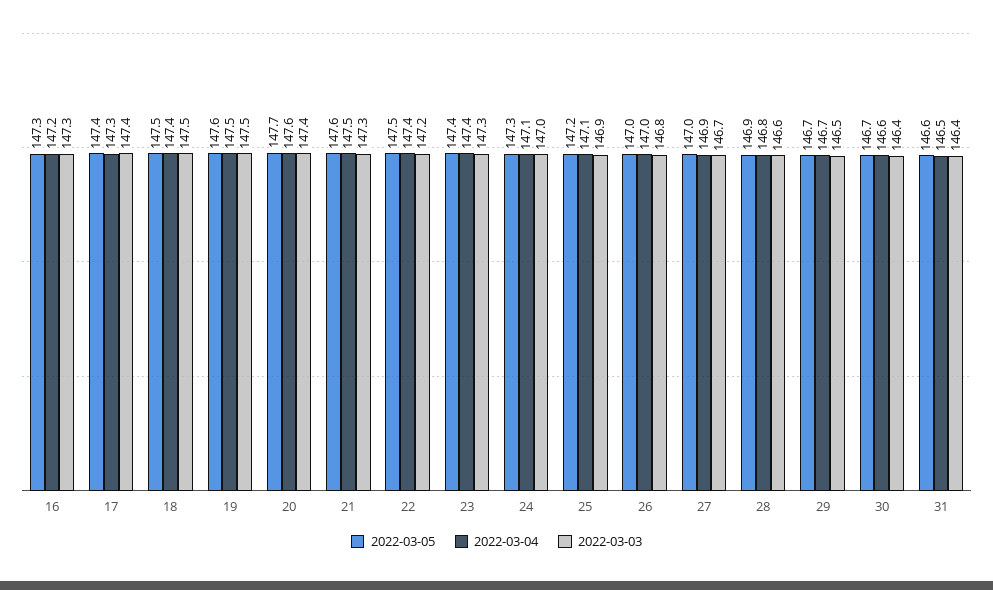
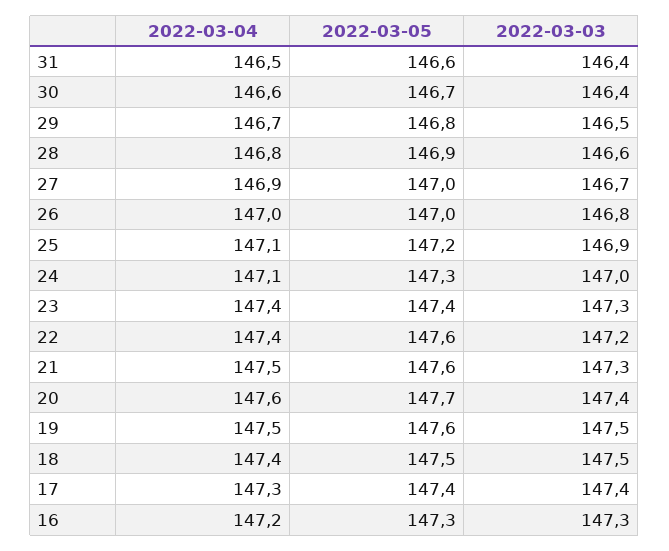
  {
    "2022-03-05": {
      "16": 147.3,
      "17": 147.4,
      "18": 147.5,
      "19": 147.6,
      "20": 147.7,
      "21": 147.6,
-     "22": 147.5,
+     "22": 147.6,
      "23": 147.4,
      "24": 147.3,
      "25": 147.2,
      "26": 147,
      "27": 147,
      "28": 146.9,
-     "29": 146.7,
+     "29": 146.8,
      "30": 146.7,
      "31": 146.6
    },
    "2022-03-04": {
      "16": 147.2,
      "17": 147.3,
      "18": 147.4,
      "19": 147.5,
      "20": 147.6,
      "21": 147.5,
      "22": 147.4,
      "23": 147.4,
      "24": 147.1,
      "25": 147.1,
      "26": 147,
      "27": 146.9,
      "28": 146.8,
      "29": 146.7,
      "30": 146.6,
      "31": 146.5
    },
    "2022-03-03": {
      "16": 147.3,
      "17": 147.4,
      "18": 147.5,
      "19": 147.5,
      "20": 147.4,
      "21": 147.3,
      "22": 147.2,
      "23": 147.3,
      "24": 147,
      "25": 146.9,
      "26": 146.8,
      "27": 146.7,
      "28": 146.6,
      "29": 146.5,
      "30": 146.4,
      "31": 146.4
    }
  }

